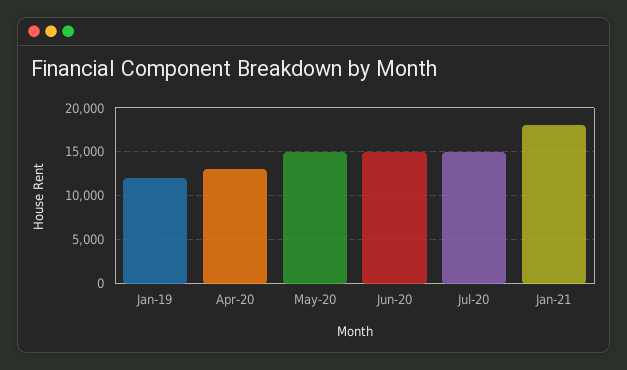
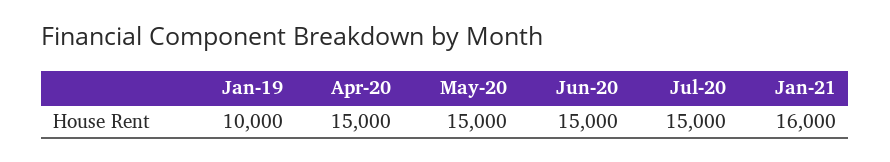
  {
-   "Jan-19": 12000,
+   "Jan-19": 10000,
-   "Apr-20": 13000,
+   "Apr-20": 15000,
    "May-20": 15000,
    "Jun-20": 15000,
    "Jul-20": 15000,
-   "Jan-21": 18000
+   "Jan-21": 16000
  }

